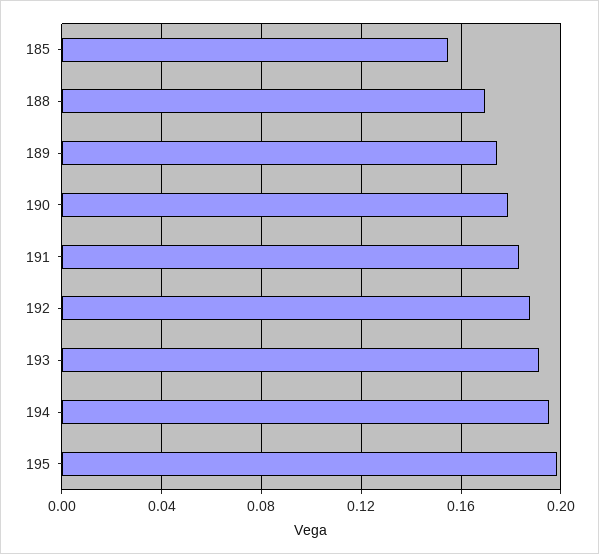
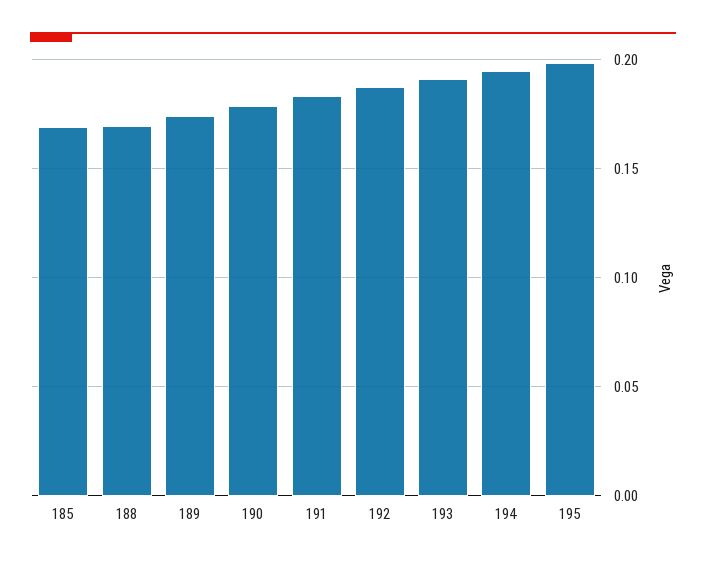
  {
-   "185": 0.155,
+   "185": 0.17,
    "188": 0.17,
    "189": 0.175,
    "190": 0.18,
    "191": 0.185,
    "192": 0.19,
    "193": 0.19,
    "194": 0.195,
    "195": 0.2
  }

